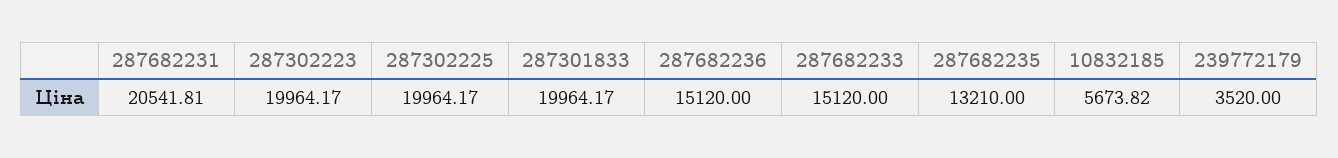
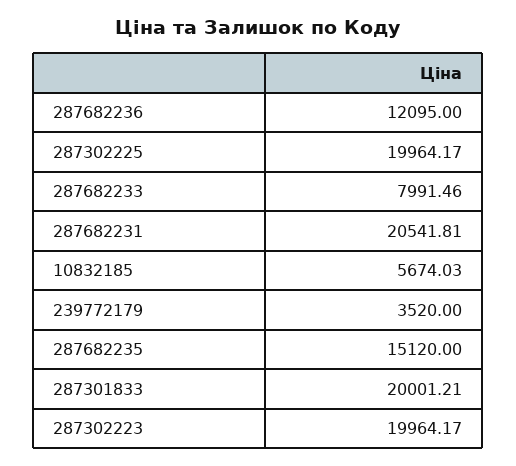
  {
    "287682231": 20541.81,
    "287302223": 19964.17,
    "287302225": 19964.17,
-   "287301833": 19964.17,
+   "287301833": 20001.21,
-   "287682236": 15120,
+   "287682236": 12095,
-   "287682233": 15120,
+   "287682233": 7991.46,
-   "287682235": 13210,
+   "287682235": 15120,
-   "10832185": 5673.82,
+   "10832185": 5674.03,
    "239772179": 3520
  }

